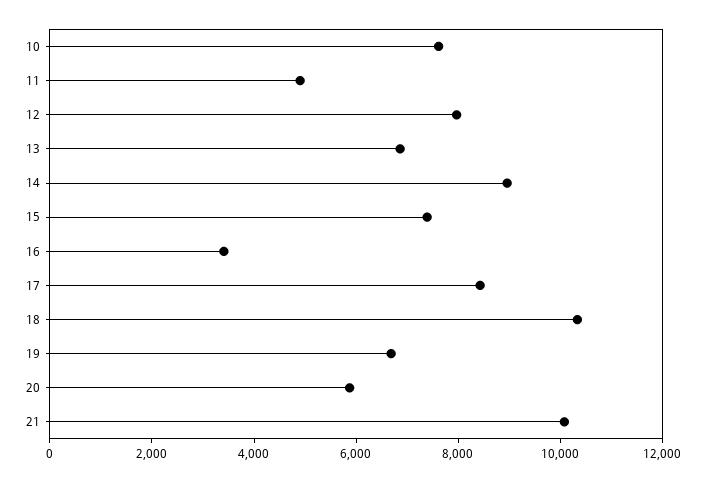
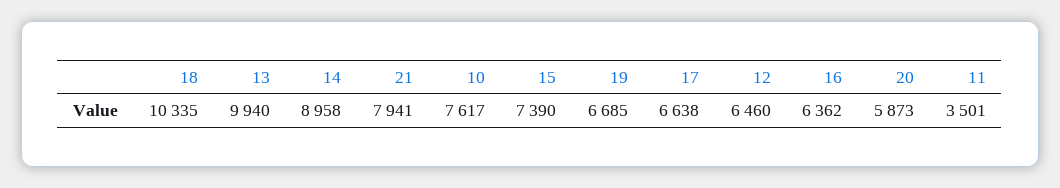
  {
    "10": 7617,
-   "11": 5000,
+   "11": 3501,
-   "12": 8000,
+   "12": 6460,
-   "13": 7000,
+   "13": 9940,
    "14": 8958,
    "15": 7390,
-   "16": 3500,
+   "16": 6362,
-   "17": 8500,
+   "17": 6638,
    "18": 10335,
    "19": 6685,
    "20": 5873,
-   "21": 10000
+   "21": 7941
  }

